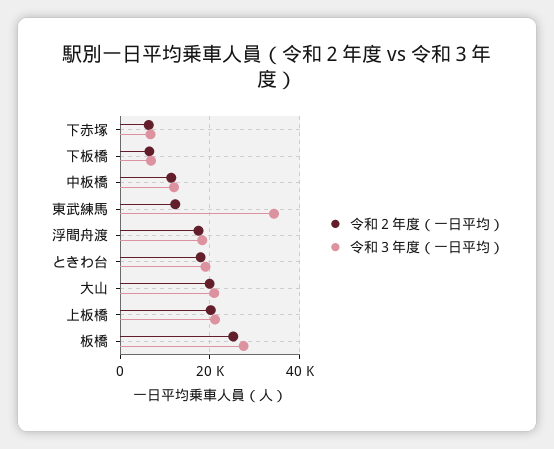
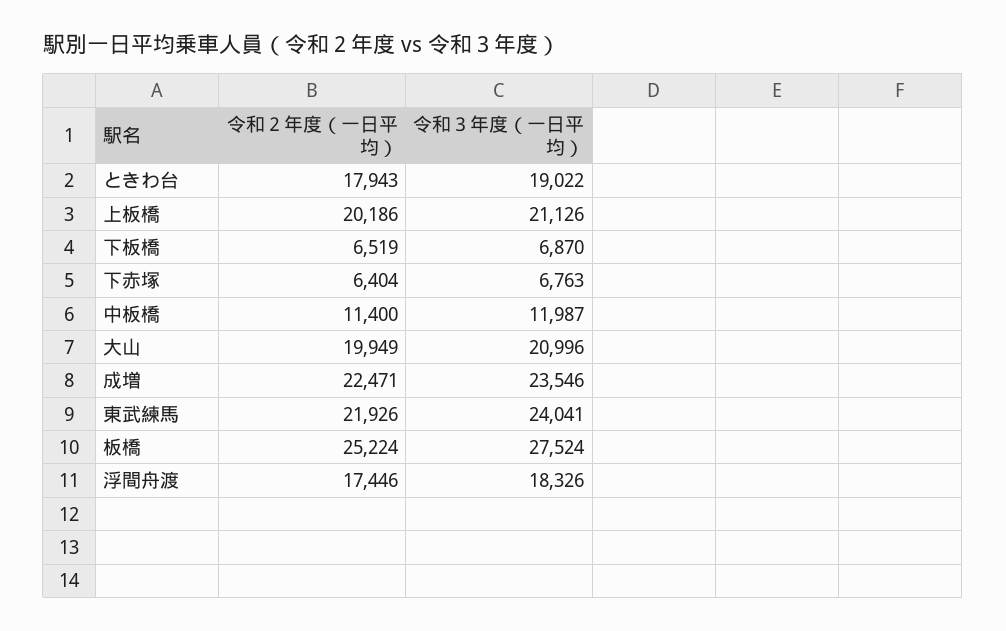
  {
    "令和２年度（一日平均）": {
      "下赤塚": 6404,
      "下板橋": 6519,
      "中板橋": 11400,
-     "東武練馬": 12000,
+     "東武練馬": 21926,
      "浮間舟渡": 17446,
      "ときわ台": 17943,
      "大山": 19949,
      "上板橋": 20186,
-     "板橋": 25224
+     "板橋": 25224,
+     "成増": 22471
    },
    "令和３年度（一日平均）": {
      "下赤塚": 6763,
      "下板橋": 6870,
      "中板橋": 11987,
-     "東武練馬": 34000,
+     "東武練馬": 24041,
      "浮間舟渡": 18326,
      "ときわ台": 19022,
      "大山": 20996,
      "上板橋": 21126,
-     "板橋": 27524
+     "板橋": 27524,
+     "成増": 23546
    }
  }

